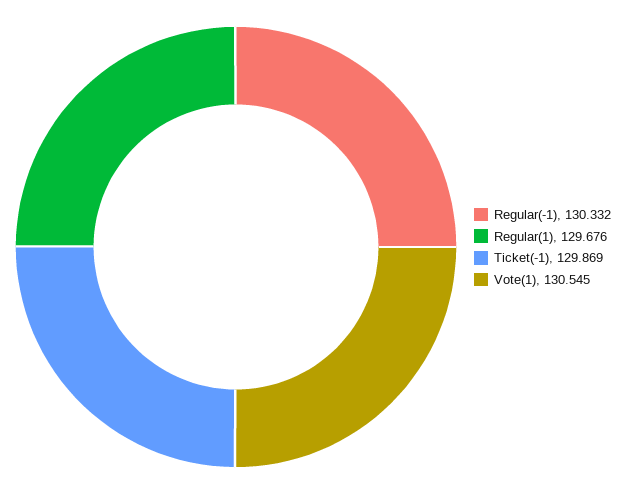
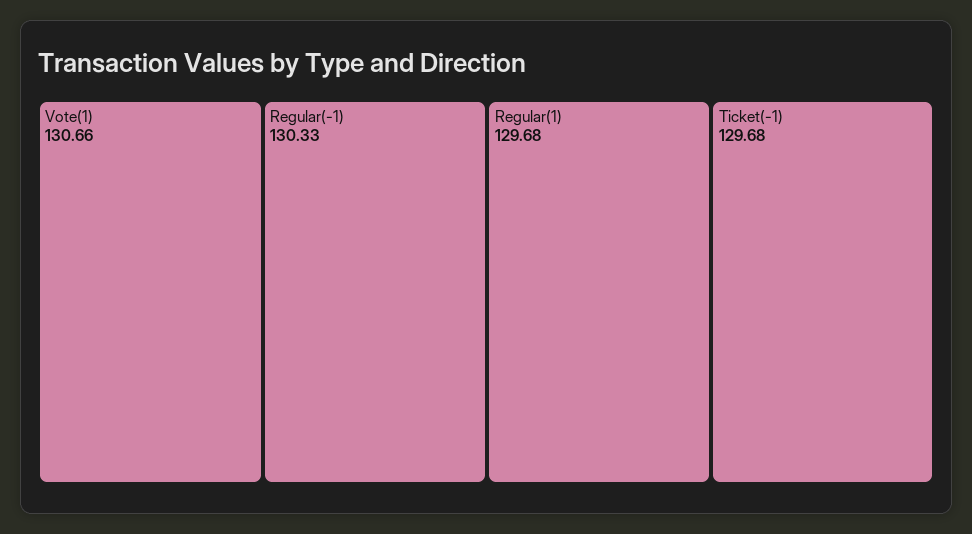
  {
    "Regular(-1)": 130.332,
    "Regular(1)": 129.676,
-   "Ticket(-1)": 129.869,
+   "Ticket(-1)": 129.68,
-   "Vote(1)": 130.545
+   "Vote(1)": 130.66
  }

